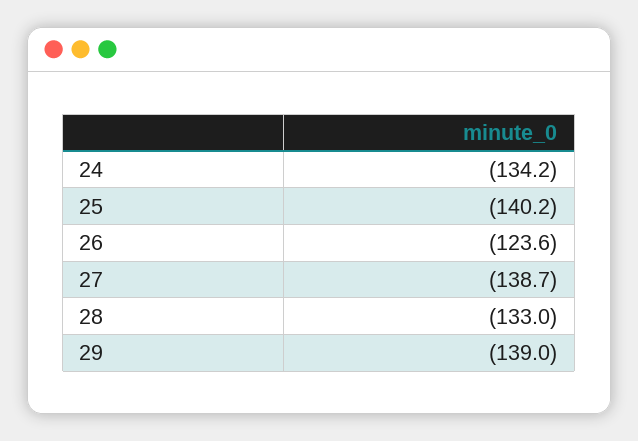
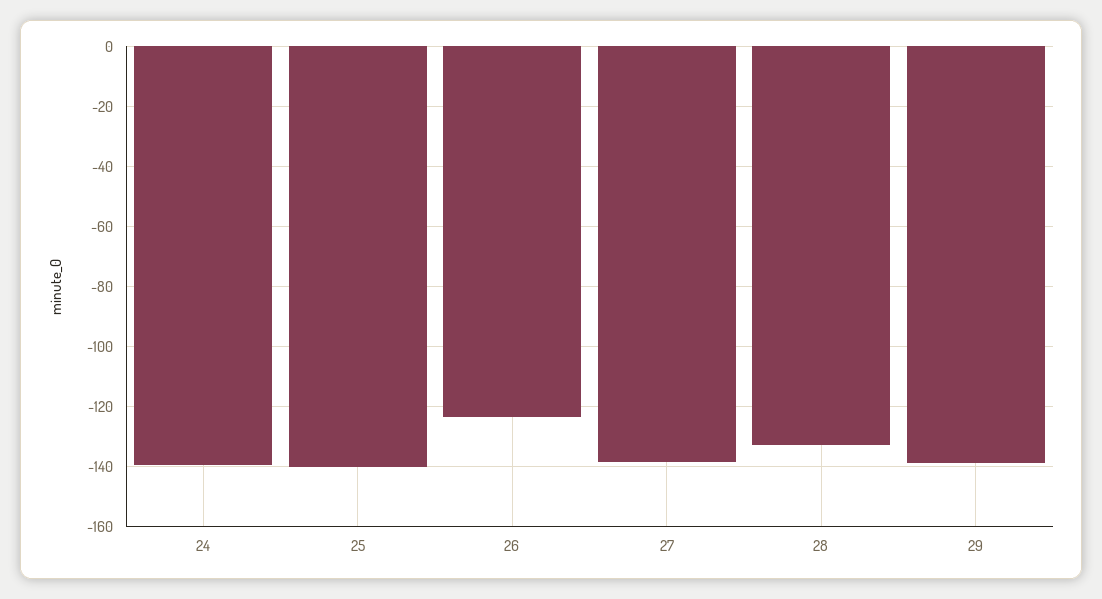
  {
-   "24": -134.2,
+   "24": -140,
    "25": -140.2,
    "26": -123.6,
    "27": -138.7,
    "28": -133,
    "29": -139
  }

